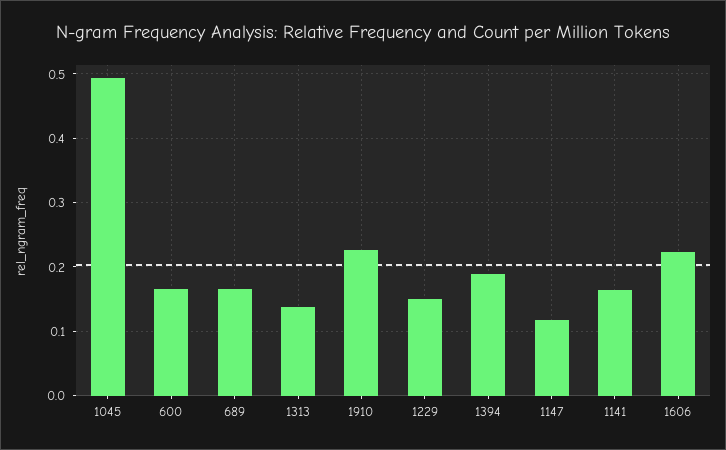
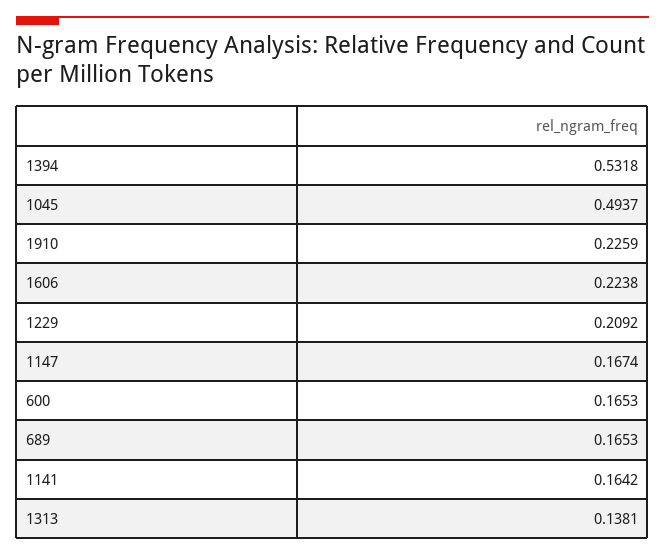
  {
    "1045": 0.4937,
    "600": 0.1653,
    "689": 0.1653,
    "1313": 0.1381,
    "1910": 0.2259,
-   "1229": 0.15,
+   "1229": 0.2092,
-   "1394": 0.19,
+   "1394": 0.5318,
-   "1147": 0.12,
+   "1147": 0.1674,
    "1141": 0.1642,
    "1606": 0.2238
  }

